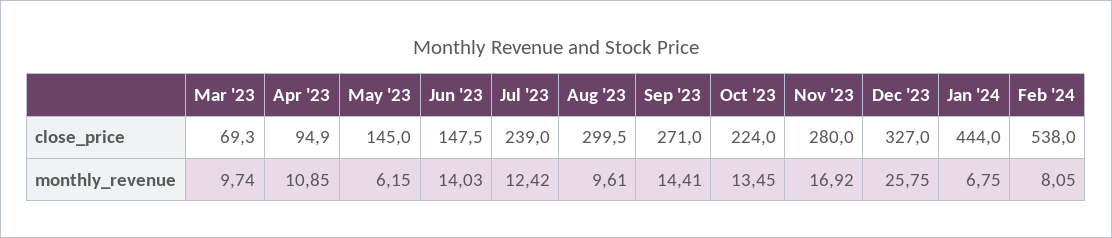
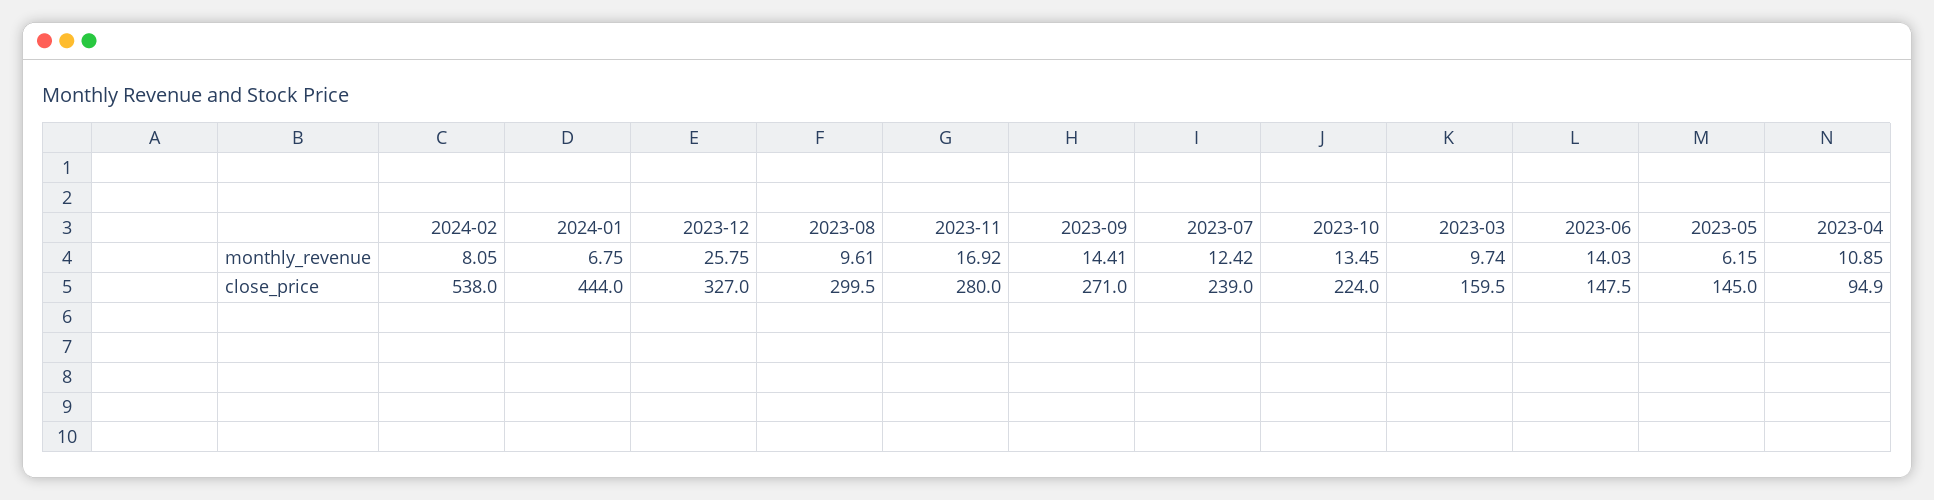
  {
    "Mar '23": {
-     "close_price": 69.3,
+     "close_price": 159.5,
      "monthly_revenue": 9.74
    },
    "Apr '23": {
      "close_price": 94.9,
      "monthly_revenue": 10.85
    },
    "May '23": {
      "close_price": 145,
      "monthly_revenue": 6.15
    },
    "Jun '23": {
      "close_price": 147.5,
      "monthly_revenue": 14.03
    },
    "Jul '23": {
      "close_price": 239,
      "monthly_revenue": 12.42
    },
    "Aug '23": {
      "close_price": 299.5,
      "monthly_revenue": 9.61
    },
    "Sep '23": {
      "close_price": 271,
      "monthly_revenue": 14.41
    },
    "Oct '23": {
      "close_price": 224,
      "monthly_revenue": 13.45
    },
    "Nov '23": {
      "close_price": 280,
      "monthly_revenue": 16.92
    },
    "Dec '23": {
      "close_price": 327,
      "monthly_revenue": 25.75
    },
    "Jan '24": {
      "close_price": 444,
      "monthly_revenue": 6.75
    },
    "Feb '24": {
      "close_price": 538,
      "monthly_revenue": 8.05
    }
  }

